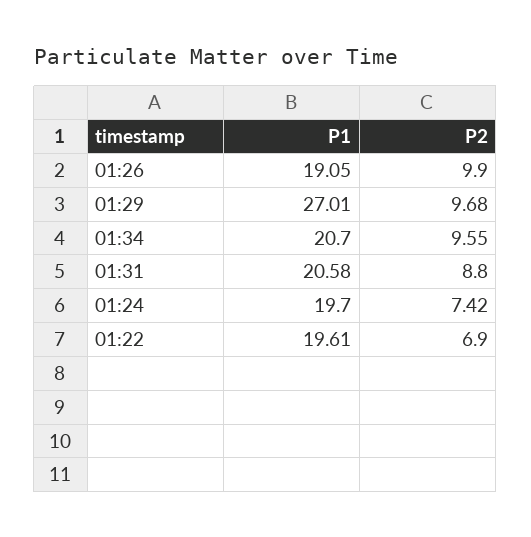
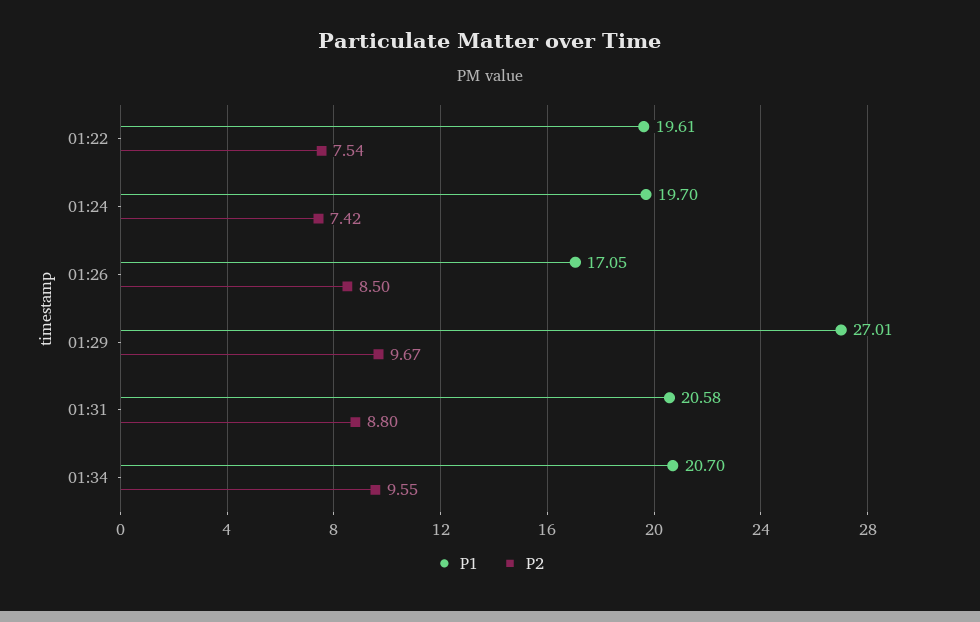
  {
    "P1": {
-     "01:26": 19.05,
+     "01:26": 17.05,
      "01:29": 27.01,
      "01:34": 20.7,
      "01:31": 20.58,
      "01:24": 19.7,
      "01:22": 19.61
    },
    "P2": {
-     "01:26": 9.9,
+     "01:26": 8.5,
-     "01:29": 9.68,
+     "01:29": 9.67,
      "01:34": 9.55,
      "01:31": 8.8,
      "01:24": 7.42,
-     "01:22": 6.9
+     "01:22": 7.54
    }
  }

